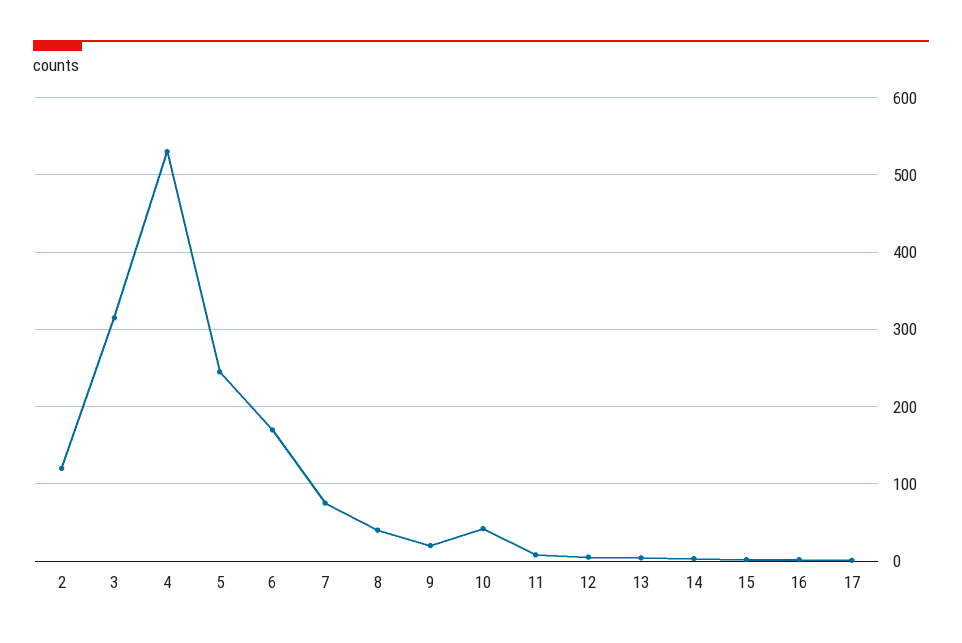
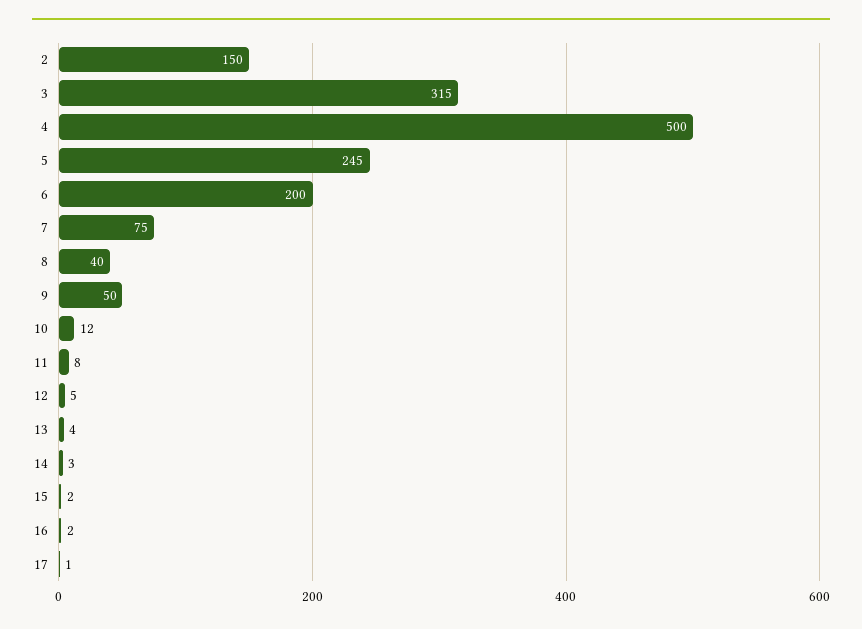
  {
-   "2": 120,
+   "2": 150,
    "3": 315,
-   "4": 530,
+   "4": 500,
    "5": 245,
-   "6": 170,
+   "6": 200,
    "7": 75,
    "8": 40,
-   "9": 20,
+   "9": 50,
-   "10": 40,
+   "10": 12,
    "11": 8,
    "12": 5,
    "13": 4,
    "14": 3,
    "15": 2,
    "16": 2,
    "17": 1
  }

